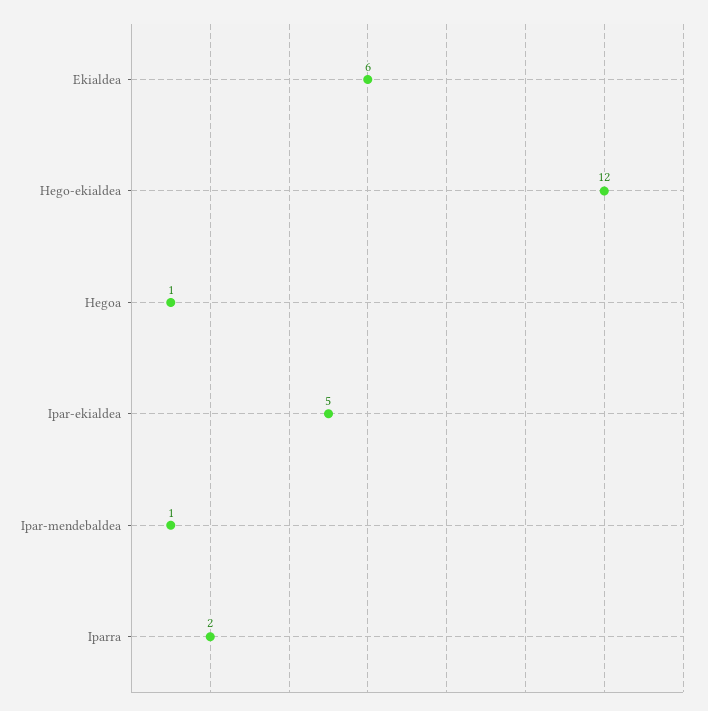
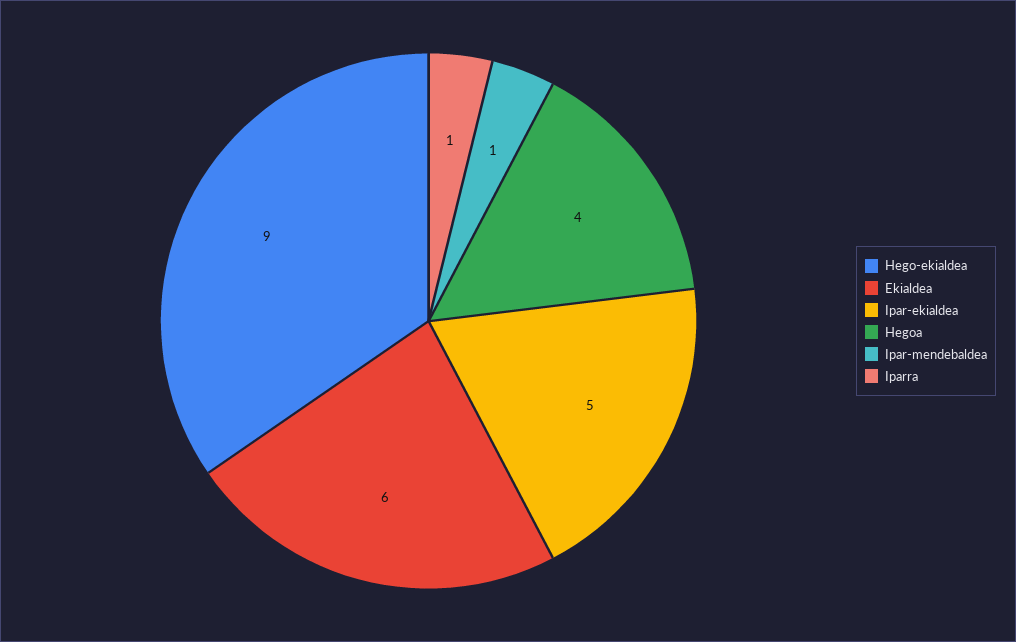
  {
    "Ekialdea": 6,
-   "Hego-ekialdea": 12,
+   "Hego-ekialdea": 9,
-   "Hegoa": 1,
+   "Hegoa": 4,
    "Ipar-ekialdea": 5,
    "Ipar-mendebaldea": 1,
-   "Iparra": 2
+   "Iparra": 1
  }

